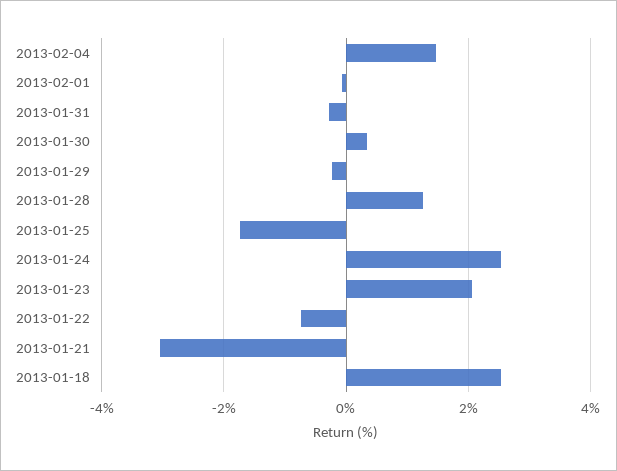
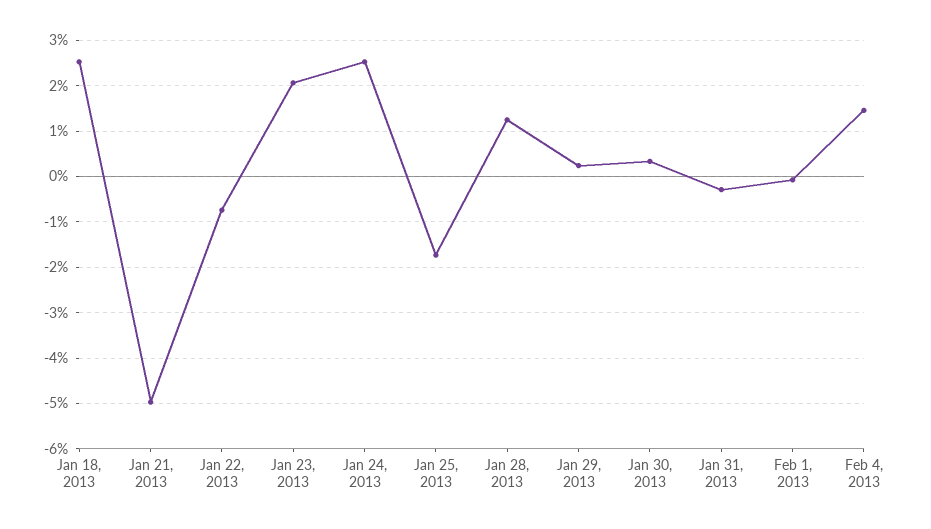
  {
    "2013-02-04": 1.4,
    "2013-02-01": 0,
    "2013-01-31": -0.2,
    "2013-01-30": 0.4,
-   "2013-01-29": -0.2,
+   "2013-01-29": 0.2,
    "2013-01-28": 1.2,
    "2013-01-25": -1.8,
    "2013-01-24": 2.6,
    "2013-01-23": 2,
    "2013-01-22": -0.8,
-   "2013-01-21": -3,
+   "2013-01-21": -5,
    "2013-01-18": 2.6
  }

